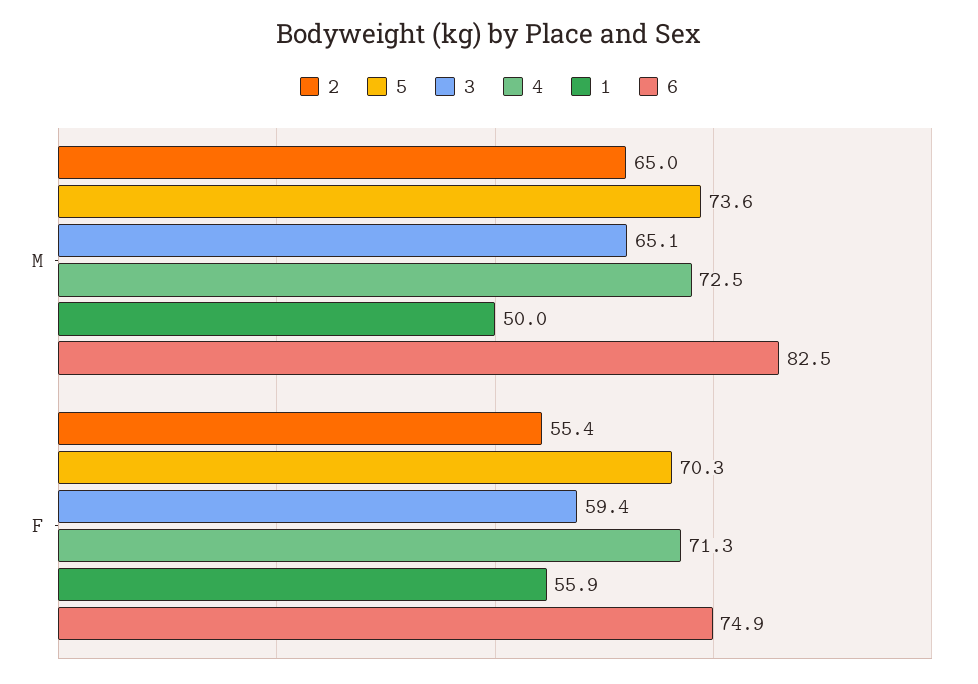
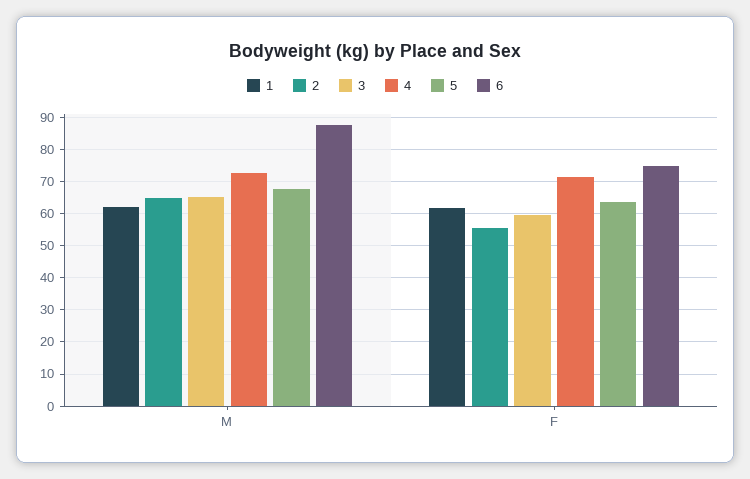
  {
    "2": {
      "M": 65,
      "F": 55.4
    },
    "5": {
-     "M": 73.6,
+     "M": 68,
-     "F": 70.3
+     "F": 64
    },
    "3": {
      "M": 65.1,
      "F": 59.4
    },
    "4": {
      "M": 72.5,
      "F": 71.3
    },
    "1": {
-     "M": 50,
+     "M": 62,
-     "F": 55.9
+     "F": 62
    },
    "6": {
-     "M": 82.5,
+     "M": 88,
      "F": 74.9
    }
  }

